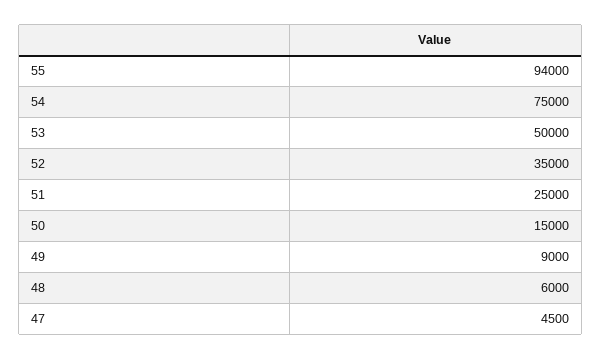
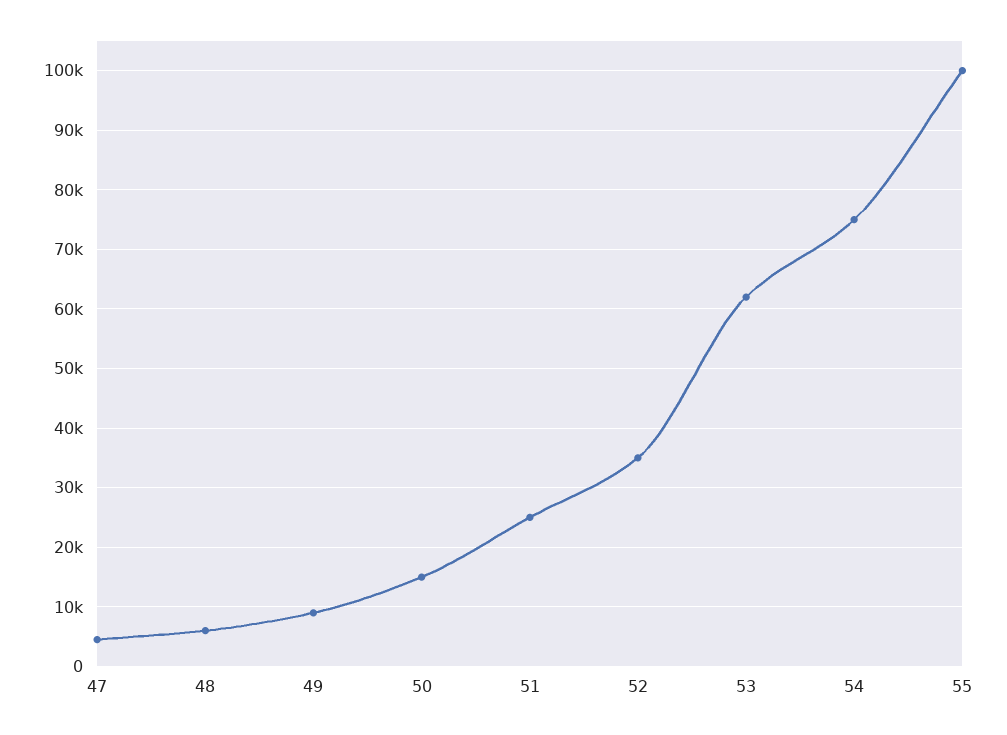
  {
-   "55": 94000,
+   "55": 100000,
    "54": 75000,
-   "53": 50000,
+   "53": 62000,
    "52": 35000,
    "51": 25000,
    "50": 15000,
    "49": 9000,
    "48": 6000,
    "47": 4500
  }

